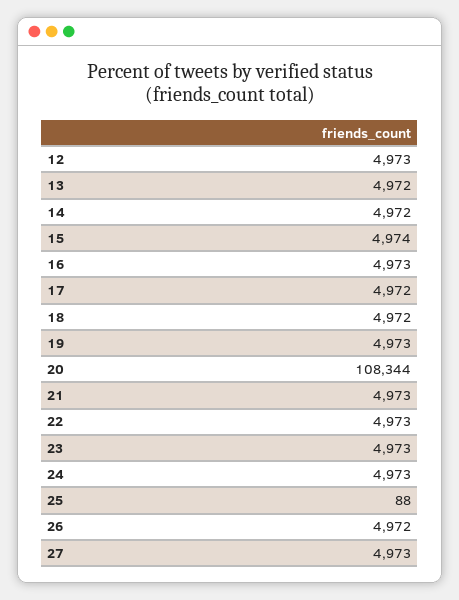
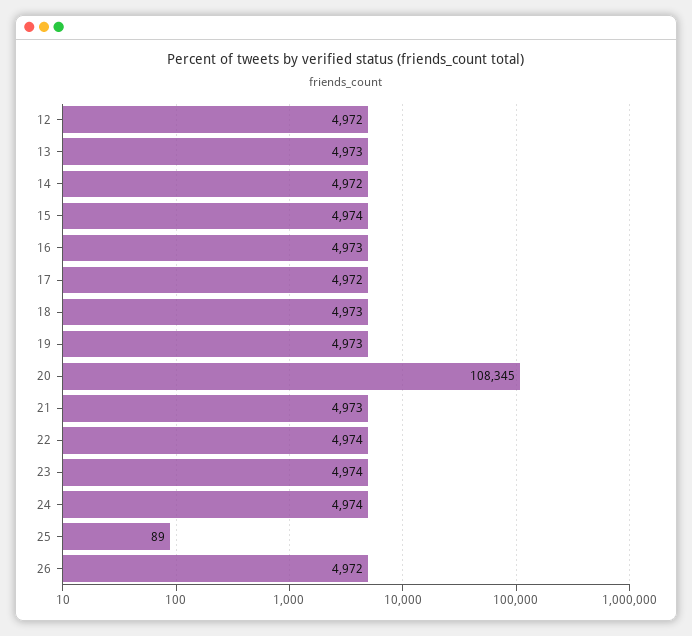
  {
-   "12": 4973,
+   "12": 4972,
-   "13": 4972,
+   "13": 4973,
    "14": 4972,
    "15": 4974,
    "16": 4973,
    "17": 4972,
-   "18": 4972,
+   "18": 4973,
    "19": 4973,
-   "20": 108344,
+   "20": 108345,
    "21": 4973,
-   "22": 4973,
+   "22": 4974,
-   "23": 4973,
+   "23": 4974,
-   "24": 4973,
+   "24": 4974,
-   "25": 88,
+   "25": 89,
-   "26": 4972,
+   "26": 4972
-   "27": 4973
  }

